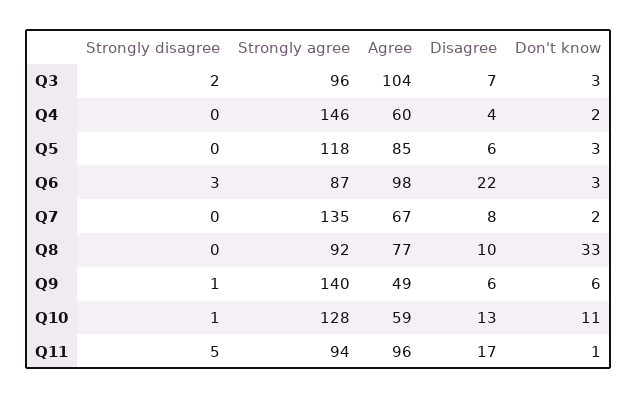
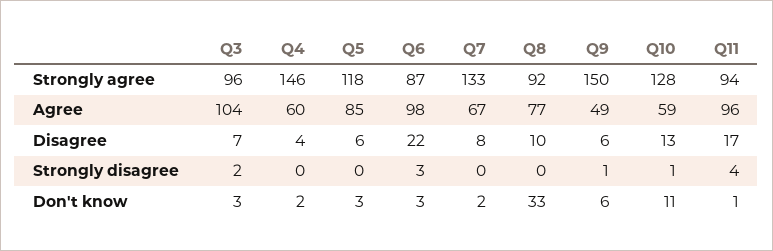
  {
    "Strongly disagree": {
      "Q3": 2,
      "Q4": 0,
      "Q5": 0,
      "Q6": 3,
      "Q7": 0,
      "Q8": 0,
      "Q9": 1,
      "Q10": 1,
-     "Q11": 5
+     "Q11": 4
    },
    "Strongly agree": {
      "Q3": 96,
      "Q4": 146,
      "Q5": 118,
      "Q6": 87,
-     "Q7": 135,
+     "Q7": 133,
      "Q8": 92,
-     "Q9": 140,
+     "Q9": 150,
      "Q10": 128,
      "Q11": 94
    },
    "Agree": {
      "Q3": 104,
      "Q4": 60,
      "Q5": 85,
      "Q6": 98,
      "Q7": 67,
      "Q8": 77,
      "Q9": 49,
      "Q10": 59,
      "Q11": 96
    },
    "Disagree": {
      "Q3": 7,
      "Q4": 4,
      "Q5": 6,
      "Q6": 22,
      "Q7": 8,
      "Q8": 10,
      "Q9": 6,
      "Q10": 13,
      "Q11": 17
    },
    "Don't know": {
      "Q3": 3,
      "Q4": 2,
      "Q5": 3,
      "Q6": 3,
      "Q7": 2,
      "Q8": 33,
      "Q9": 6,
      "Q10": 11,
      "Q11": 1
    }
  }

